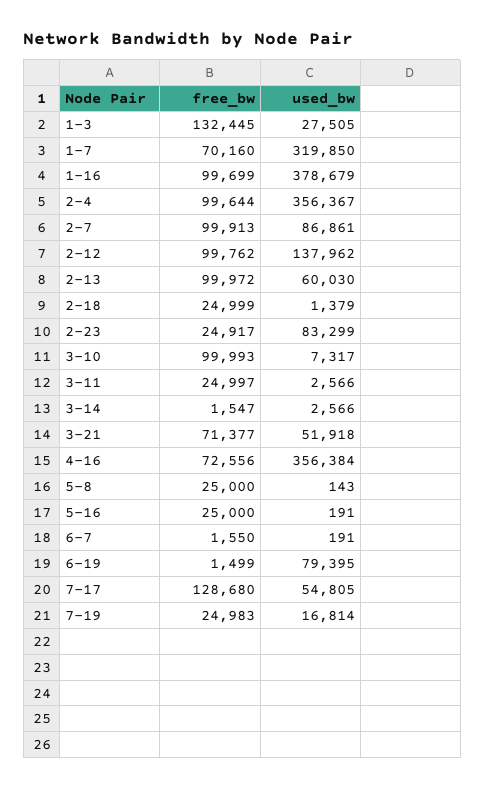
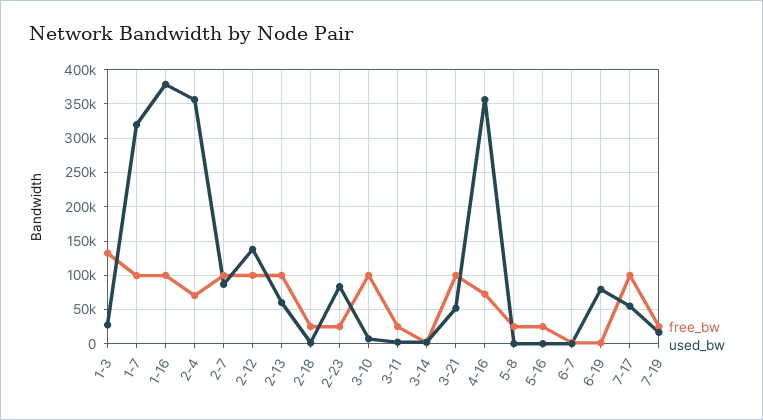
  {
    "free_bw": {
      "1-3": 132445,
-     "1-7": 70160,
+     "1-7": 100000,
      "1-16": 99699,
-     "2-4": 99644,
+     "2-4": 70000,
      "2-7": 99913,
      "2-12": 99762,
      "2-13": 99972,
      "2-18": 24999,
      "2-23": 24917,
      "3-10": 99993,
      "3-11": 24997,
      "3-14": 1547,
-     "3-21": 71377,
+     "3-21": 100000,
      "4-16": 72556,
      "5-8": 25000,
      "5-16": 25000,
      "6-7": 1550,
      "6-19": 1499,
-     "7-17": 128680,
+     "7-17": 100000,
      "7-19": 24983
    },
    "used_bw": {
      "1-3": 27505,
      "1-7": 319850,
      "1-16": 378679,
      "2-4": 356367,
      "2-7": 86861,
      "2-12": 137962,
      "2-13": 60030,
      "2-18": 1379,
      "2-23": 83299,
      "3-10": 7317,
      "3-11": 2566,
      "3-14": 2566,
      "3-21": 51918,
      "4-16": 356384,
      "5-8": 143,
      "5-16": 191,
      "6-7": 191,
      "6-19": 79395,
      "7-17": 54805,
      "7-19": 16814
    }
  }

